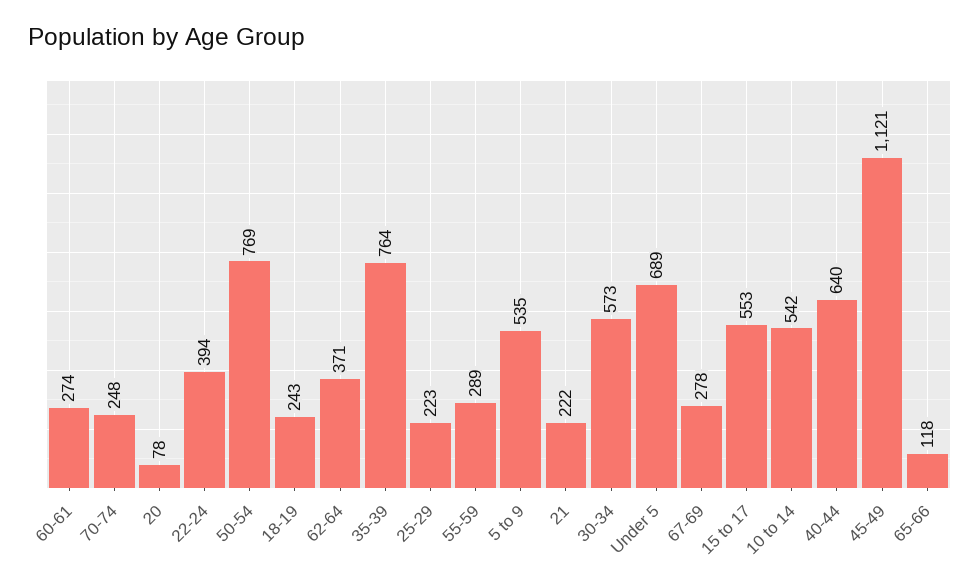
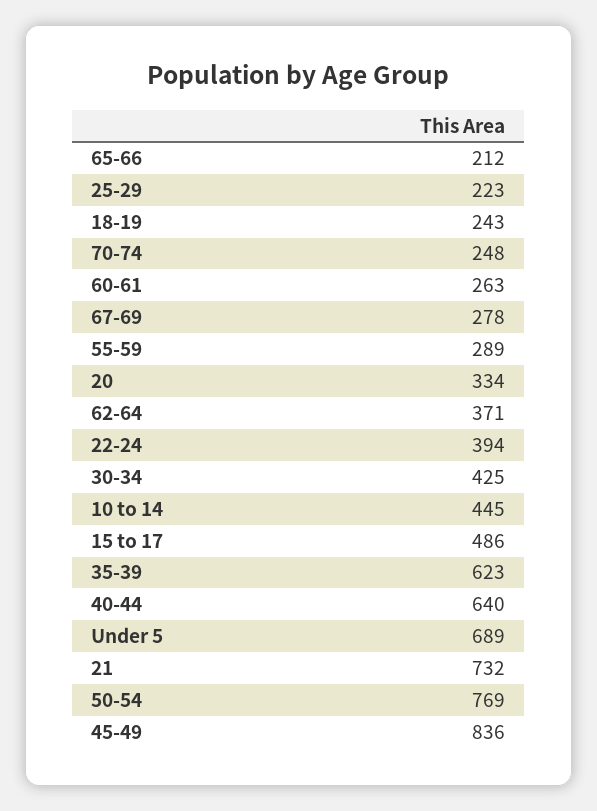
  {
-   "60-61": 274,
+   "60-61": 263,
    "70-74": 248,
-   "20": 78,
+   "20": 334,
    "22-24": 394,
    "50-54": 769,
    "18-19": 243,
    "62-64": 371,
-   "35-39": 764,
+   "35-39": 623,
    "25-29": 223,
    "55-59": 289,
-   "5 to 9": 535,
-   "21": 222,
+   "21": 732,
-   "30-34": 573,
+   "30-34": 425,
    "Under 5": 689,
    "67-69": 278,
-   "15 to 17": 553,
+   "15 to 17": 486,
-   "10 to 14": 542,
+   "10 to 14": 445,
    "40-44": 640,
-   "45-49": 1121,
+   "45-49": 836,
-   "65-66": 118
+   "65-66": 212
  }

